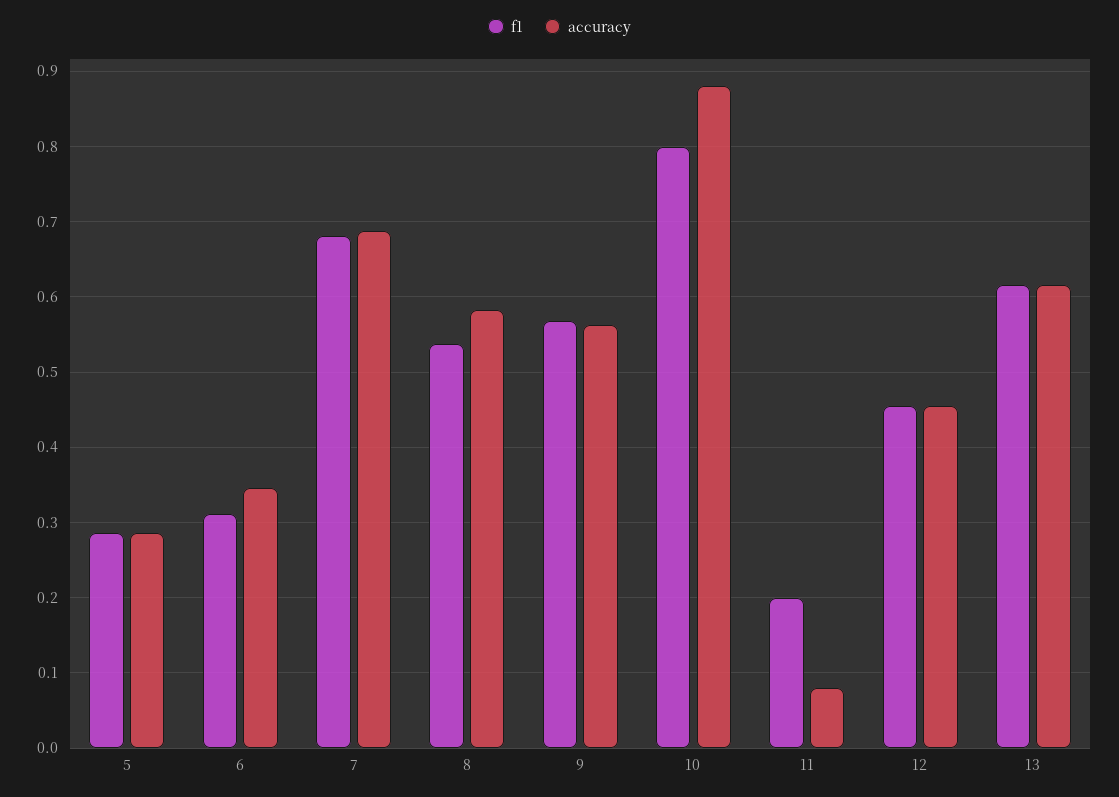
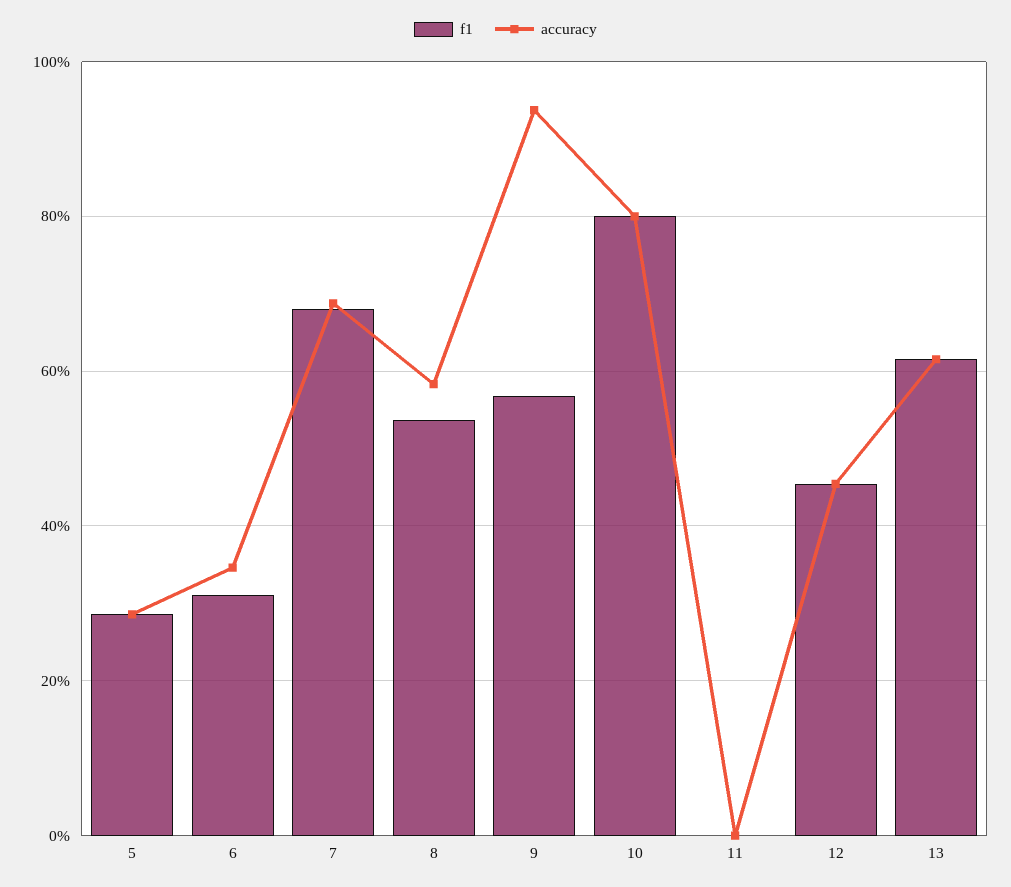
  {
    "f1": {
      "5": 0.29,
      "6": 0.31,
      "7": 0.68,
      "8": 0.54,
      "9": 0.57,
      "10": 0.8,
-     "11": 0.2,
+     "11": 0,
      "12": 0.45,
      "13": 0.62
    },
    "accuracy": {
      "5": 0.29,
      "6": 0.35,
      "7": 0.69,
      "8": 0.58,
-     "9": 0.56,
+     "9": 0.94,
-     "10": 0.88,
+     "10": 0.8,
-     "11": 0.08,
+     "11": 0,
      "12": 0.45,
      "13": 0.62
    }
  }

